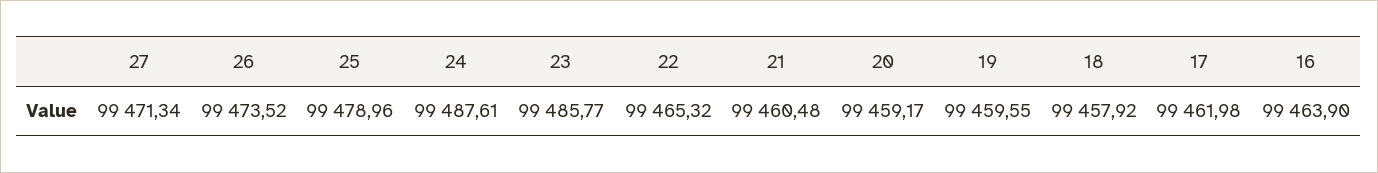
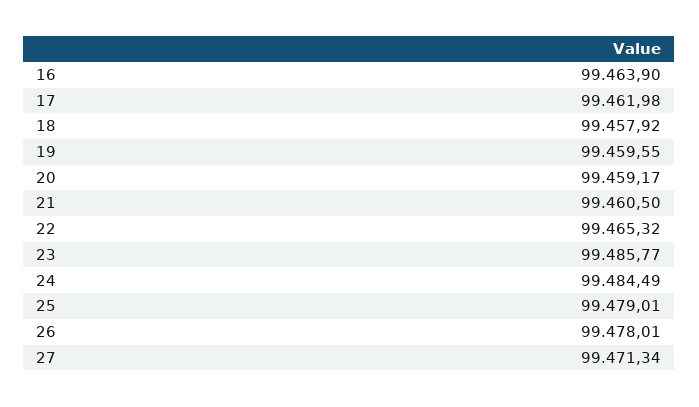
  {
    "27": 99471.34,
-   "26": 99473.52,
+   "26": 99478.01,
-   "25": 99478.96,
+   "25": 99479.01,
-   "24": 99487.61,
+   "24": 99484.49,
    "23": 99485.77,
    "22": 99465.32,
-   "21": 99460.48,
+   "21": 99460.5,
    "20": 99459.17,
    "19": 99459.55,
    "18": 99457.92,
    "17": 99461.98,
    "16": 99463.9
  }

